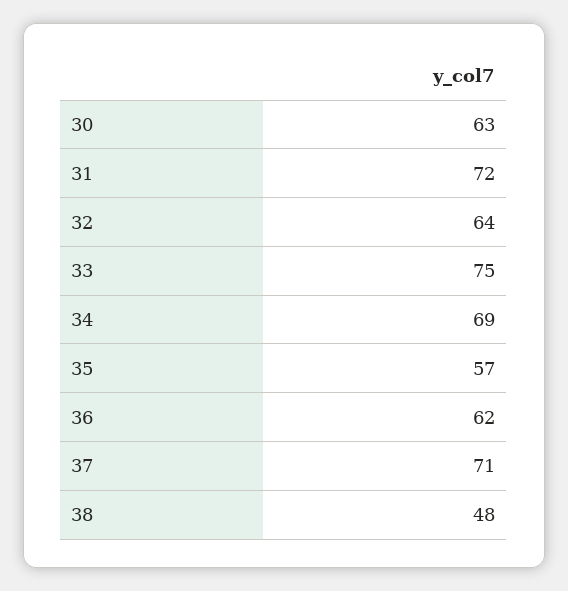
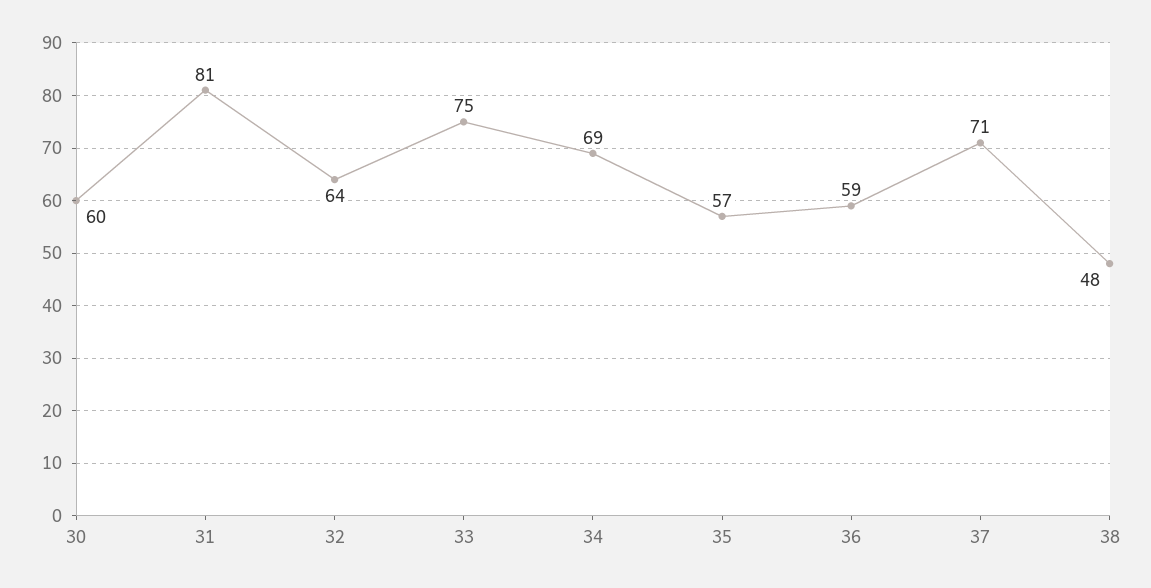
  {
-   "30": 63,
+   "30": 60,
-   "31": 72,
+   "31": 81,
    "32": 64,
    "33": 75,
    "34": 69,
    "35": 57,
-   "36": 62,
+   "36": 59,
    "37": 71,
    "38": 48
  }

